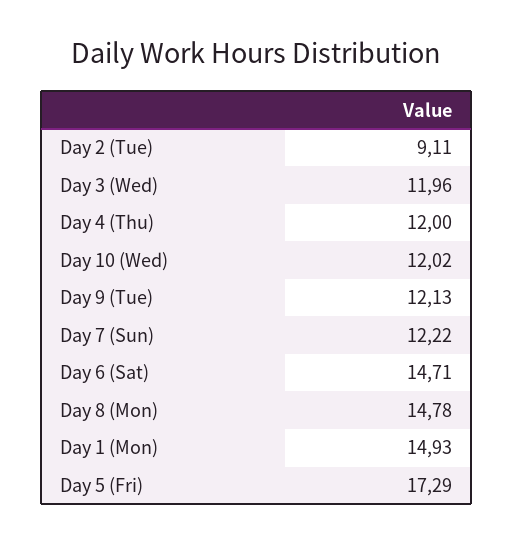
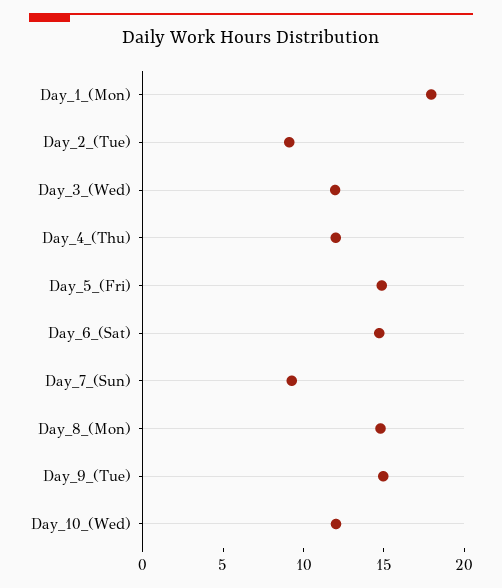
  {
    "Day 2 (Tue)": 9.11,
    "Day 3 (Wed)": 11.96,
    "Day 4 (Thu)": 12,
    "Day 10 (Wed)": 12.02,
-   "Day 9 (Tue)": 12.13,
+   "Day 9 (Tue)": 15,
-   "Day 7 (Sun)": 12.22,
+   "Day 7 (Sun)": 9,
    "Day 6 (Sat)": 14.71,
    "Day 8 (Mon)": 14.78,
-   "Day 1 (Mon)": 14.93,
+   "Day 1 (Mon)": 18,
-   "Day 5 (Fri)": 17.29
+   "Day 5 (Fri)": 15
  }

